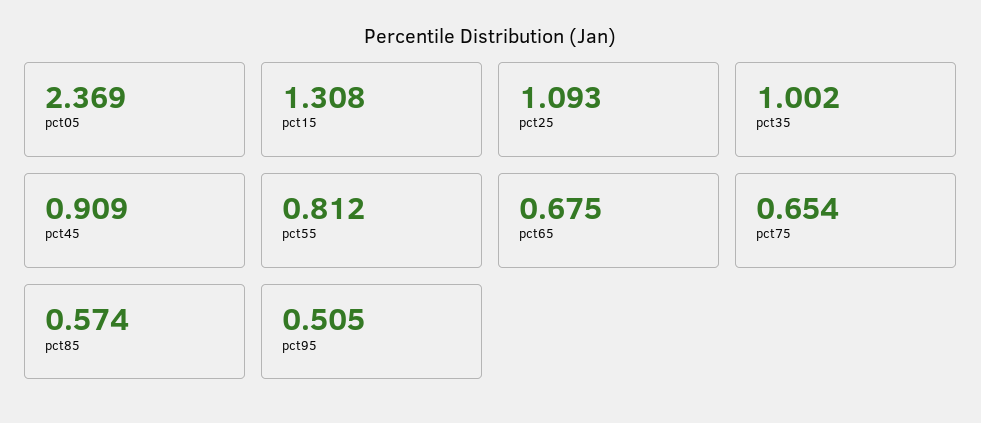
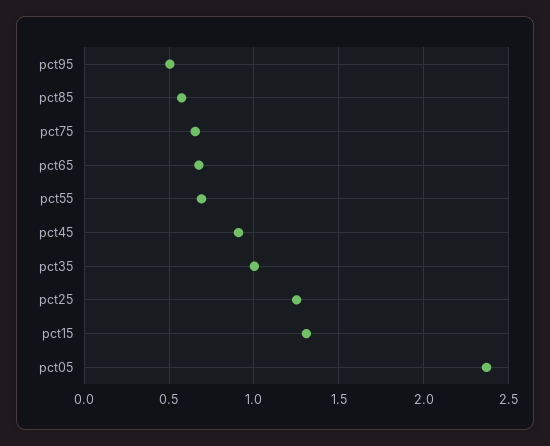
  {
    "pct05": 2.369,
    "pct15": 1.308,
-   "pct25": 1.093,
+   "pct25": 1.25,
    "pct35": 1.002,
    "pct45": 0.909,
-   "pct55": 0.812,
+   "pct55": 0.7,
    "pct65": 0.675,
    "pct75": 0.654,
    "pct85": 0.574,
    "pct95": 0.505
  }

